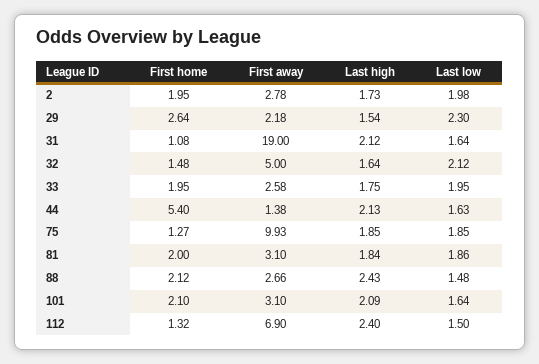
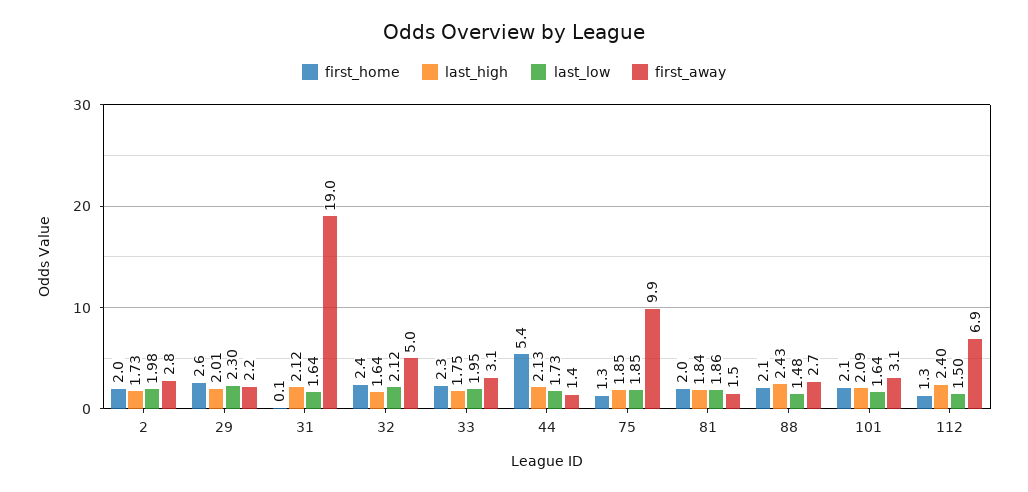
  {
    "First home": {
      "2": 1.95,
      "29": 2.64,
-     "31": 1.08,
+     "31": 0.1,
-     "32": 1.48,
+     "32": 2.4,
-     "33": 1.95,
+     "33": 2.3,
      "44": 5.4,
      "75": 1.27,
      "81": 2,
      "88": 2.12,
      "101": 2.1,
      "112": 1.32
    },
    "First away": {
      "2": 2.78,
      "29": 2.18,
      "31": 19,
      "32": 5,
-     "33": 2.58,
+     "33": 3.1,
      "44": 1.38,
      "75": 9.93,
-     "81": 3.1,
+     "81": 1.5,
      "88": 2.66,
      "101": 3.1,
      "112": 6.9
    },
    "Last high": {
      "2": 1.73,
-     "29": 1.54,
+     "29": 2.01,
      "31": 2.12,
      "32": 1.64,
      "33": 1.75,
      "44": 2.13,
      "75": 1.85,
      "81": 1.84,
      "88": 2.43,
      "101": 2.09,
      "112": 2.4
    },
    "Last low": {
      "2": 1.98,
      "29": 2.3,
      "31": 1.64,
      "32": 2.12,
      "33": 1.95,
-     "44": 1.63,
+     "44": 1.73,
      "75": 1.85,
      "81": 1.86,
      "88": 1.48,
      "101": 1.64,
      "112": 1.5
    }
  }

